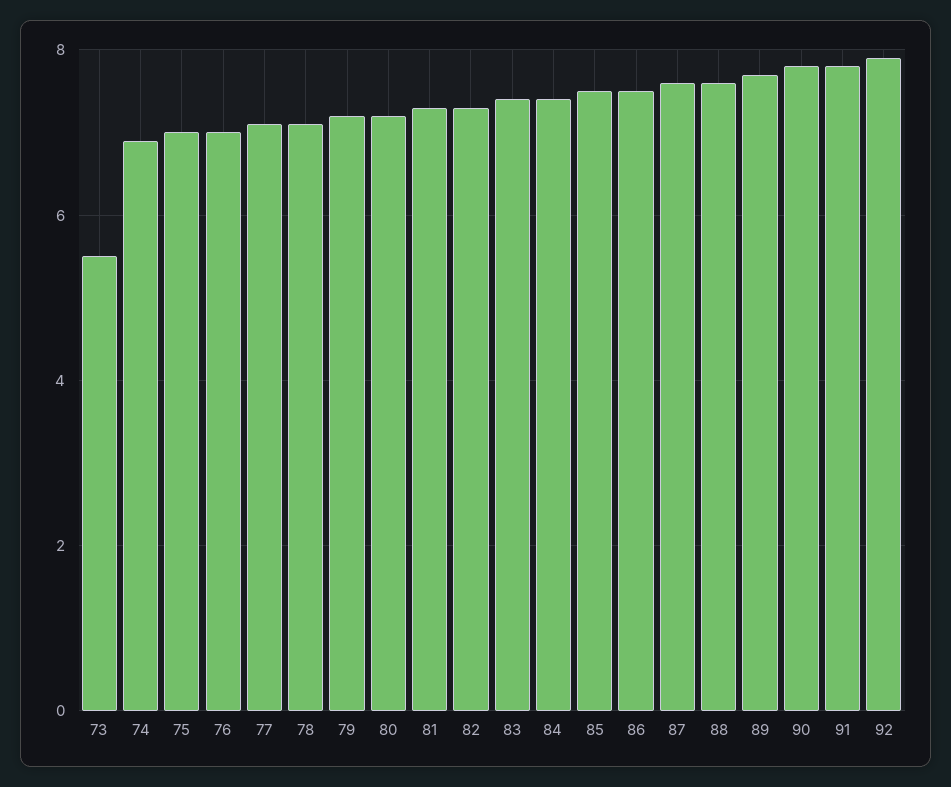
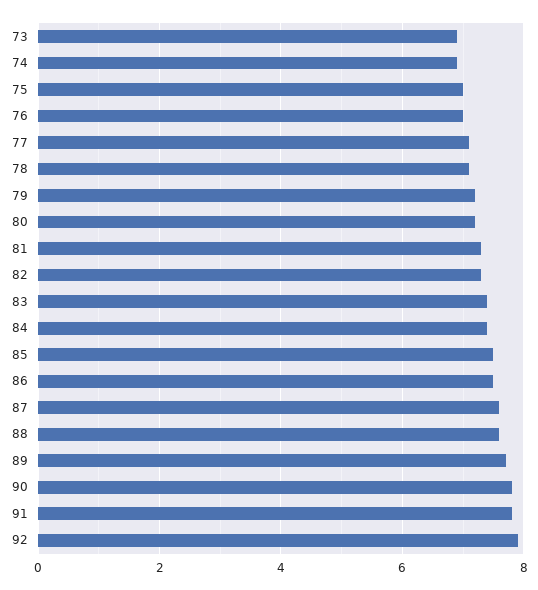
  {
-   "73": 5.5,
+   "73": 7,
    "74": 7,
    "75": 7,
    "76": 7,
    "77": 7,
    "78": 7,
    "79": 7,
    "80": 7,
    "81": 7.5,
    "82": 7.5,
    "83": 7.5,
    "84": 7.5,
    "85": 7.5,
    "86": 7.5,
    "87": 7.5,
    "88": 7.5,
    "89": 7.5,
    "90": 8,
    "91": 8,
    "92": 8
  }

